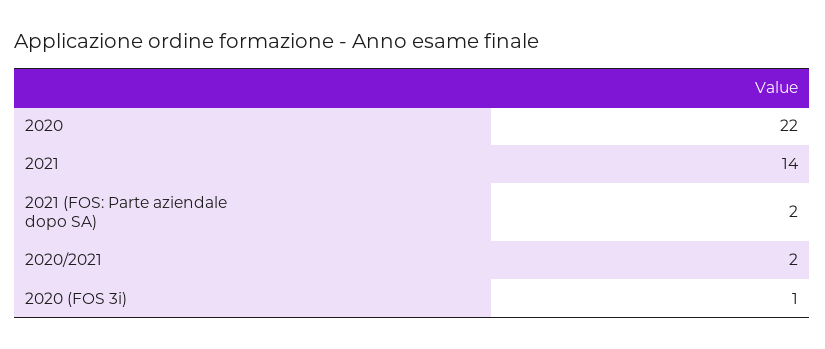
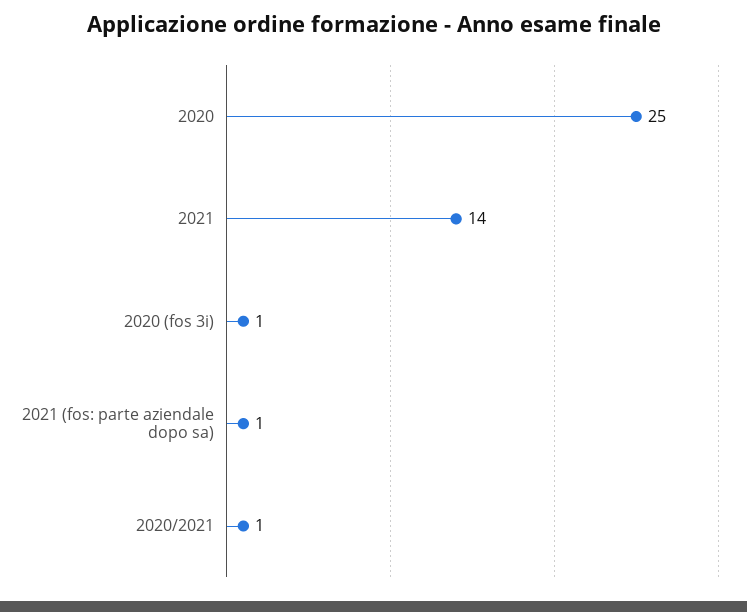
  {
-   "2020": 22,
+   "2020": 25,
    "2021": 14,
-   "2021 (FOS: Parte aziendale dopo SA)": 2,
+   "2021 (FOS: Parte aziendale dopo SA)": 1,
-   "2020/2021": 2,
+   "2020/2021": 1,
    "2020 (FOS 3i)": 1
  }

